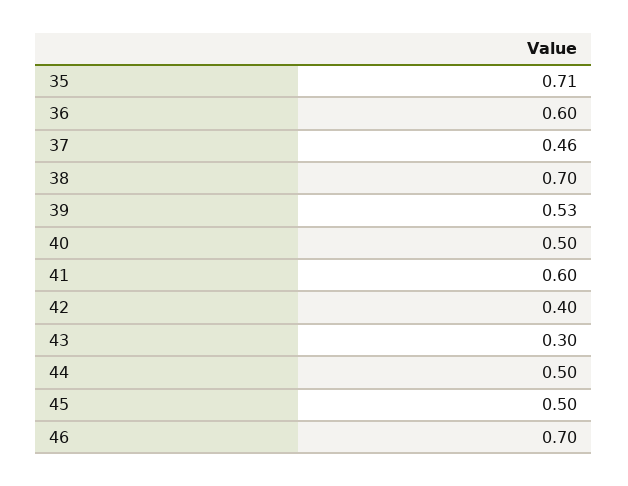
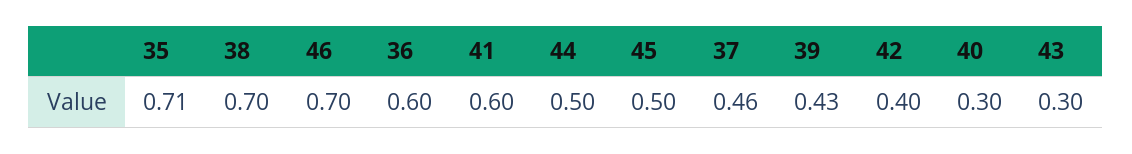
  {
    "35": 0.71,
    "36": 0.6,
    "37": 0.46,
    "38": 0.7,
-   "39": 0.53,
+   "39": 0.43,
-   "40": 0.5,
+   "40": 0.3,
    "41": 0.6,
    "42": 0.4,
    "43": 0.3,
    "44": 0.5,
    "45": 0.5,
    "46": 0.7
  }

